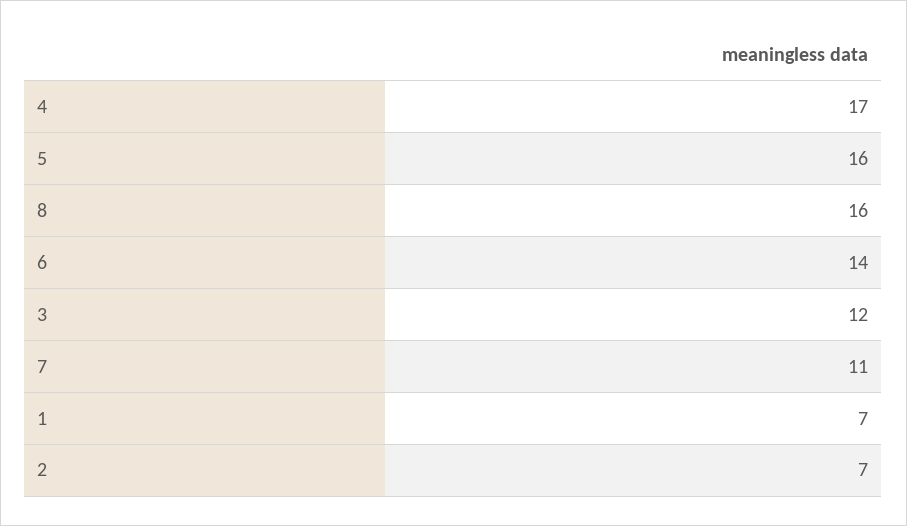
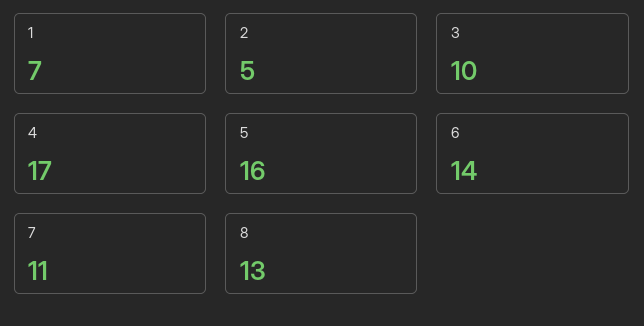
  {
    "4": 17,
    "5": 16,
-   "8": 16,
+   "8": 13,
    "6": 14,
-   "3": 12,
+   "3": 10,
    "7": 11,
    "1": 7,
-   "2": 7
+   "2": 5
  }

